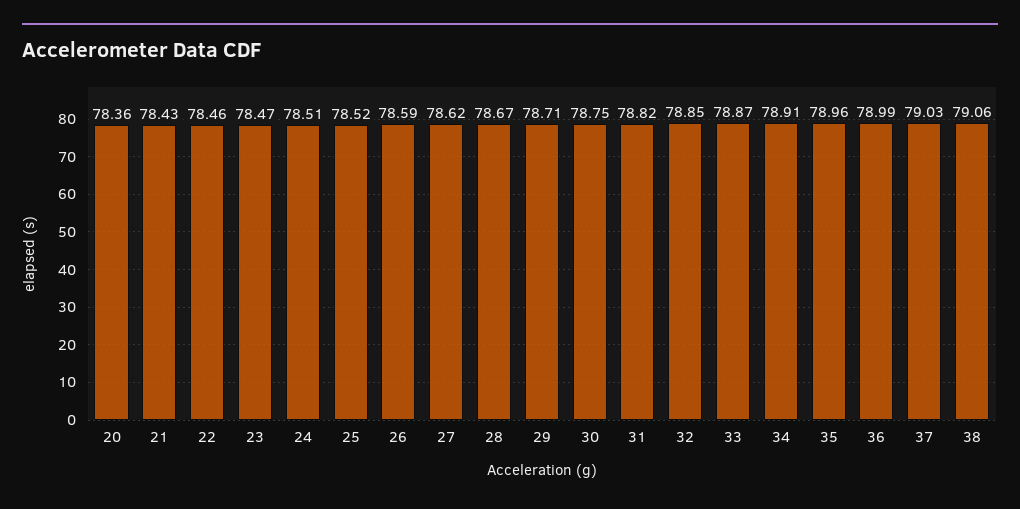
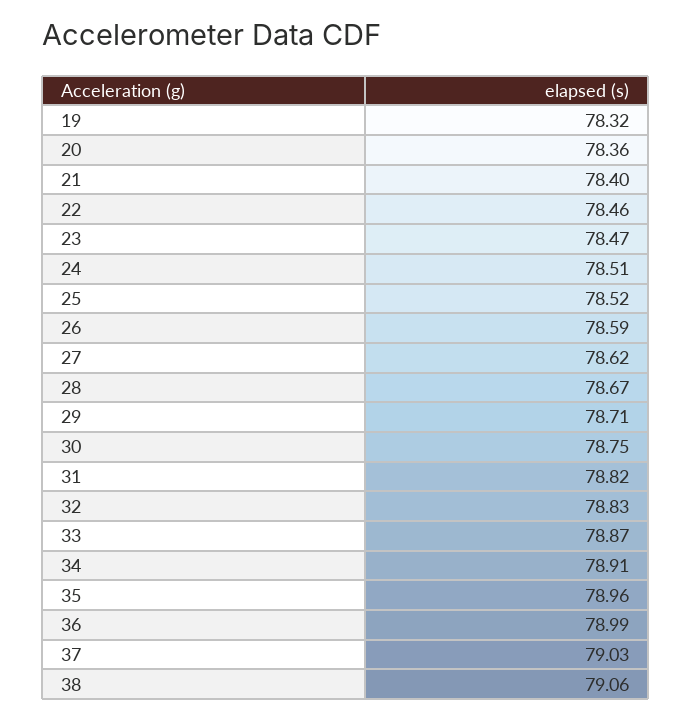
  {
    "20": 78.36,
-   "21": 78.43,
+   "21": 78.4,
    "22": 78.46,
    "23": 78.47,
    "24": 78.51,
    "25": 78.52,
    "26": 78.59,
    "27": 78.62,
    "28": 78.67,
    "29": 78.71,
    "30": 78.75,
    "31": 78.82,
-   "32": 78.85,
+   "32": 78.83,
    "33": 78.87,
    "34": 78.91,
    "35": 78.96,
    "36": 78.99,
    "37": 79.03,
-   "38": 79.06
+   "38": 79.06,
+   "19": 78.32
  }

